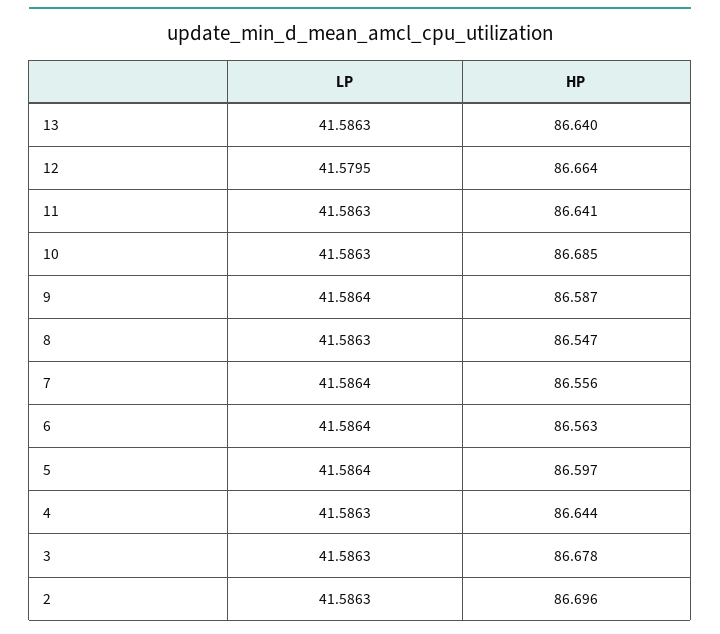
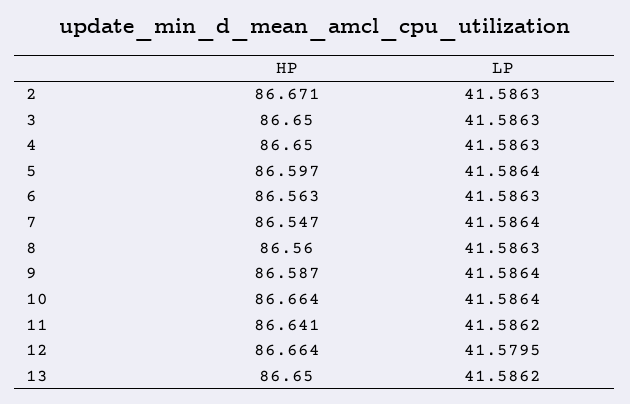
  {
    "LP": {
-     "13": 41.5863,
+     "13": 41.5862,
      "12": 41.5795,
-     "11": 41.5863,
+     "11": 41.5862,
-     "10": 41.5863,
+     "10": 41.5864,
      "9": 41.5864,
      "8": 41.5863,
      "7": 41.5864,
-     "6": 41.5864,
+     "6": 41.5863,
      "5": 41.5864,
      "4": 41.5863,
      "3": 41.5863,
      "2": 41.5863
    },
    "HP": {
-     "13": 86.64,
+     "13": 86.65,
      "12": 86.664,
      "11": 86.641,
-     "10": 86.685,
+     "10": 86.664,
      "9": 86.587,
-     "8": 86.547,
+     "8": 86.56,
-     "7": 86.556,
+     "7": 86.547,
      "6": 86.563,
      "5": 86.597,
-     "4": 86.644,
+     "4": 86.65,
-     "3": 86.678,
+     "3": 86.65,
-     "2": 86.696
+     "2": 86.671
    }
  }

